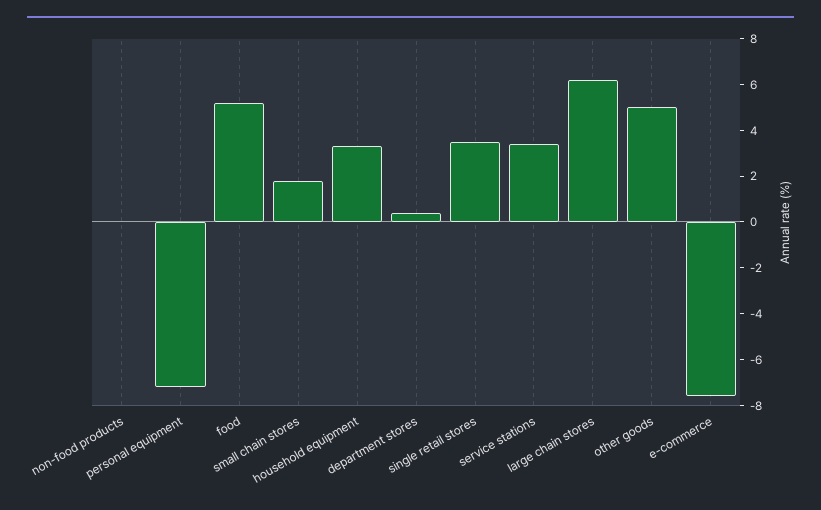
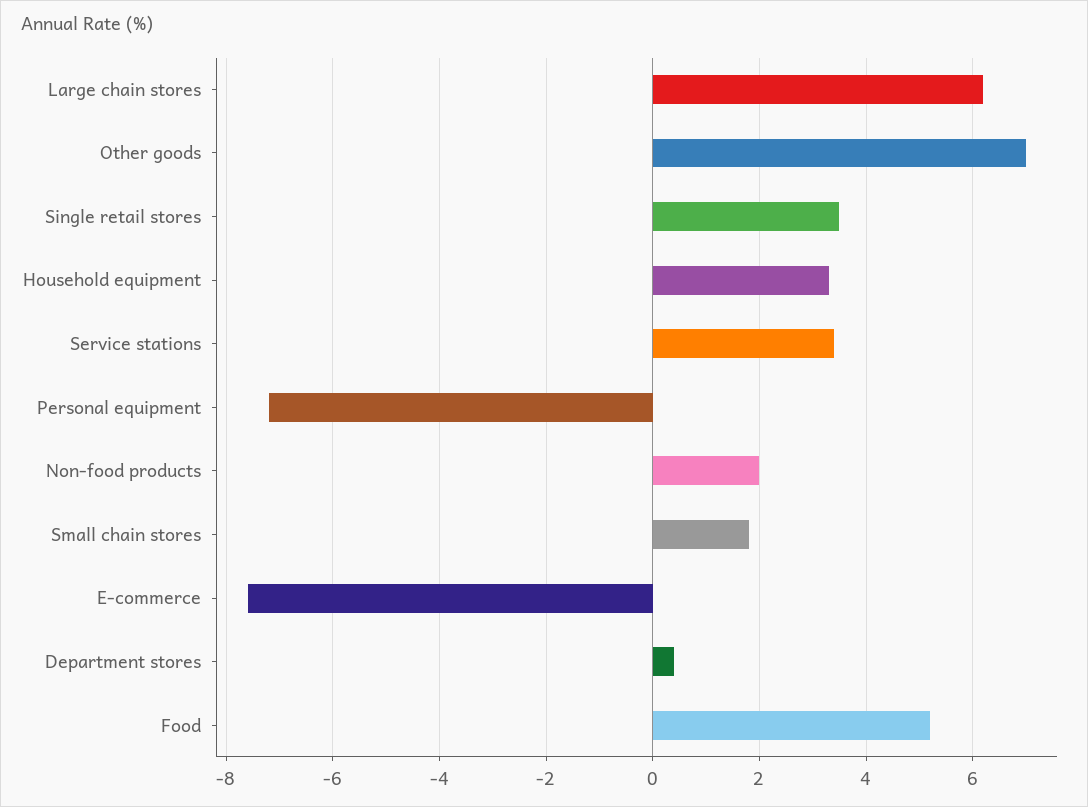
  {
-   "non-food products": 0,
+   "non-food products": 2,
    "personal equipment": -7,
    "food": 5,
    "small chain stores": 2,
    "household equipment": 3.5,
    "department stores": 0.5,
    "single retail stores": 3.5,
    "service stations": 3.5,
    "large chain stores": 6,
-   "other goods": 5,
+   "other goods": 7,
    "e-commerce": -7.5
  }

